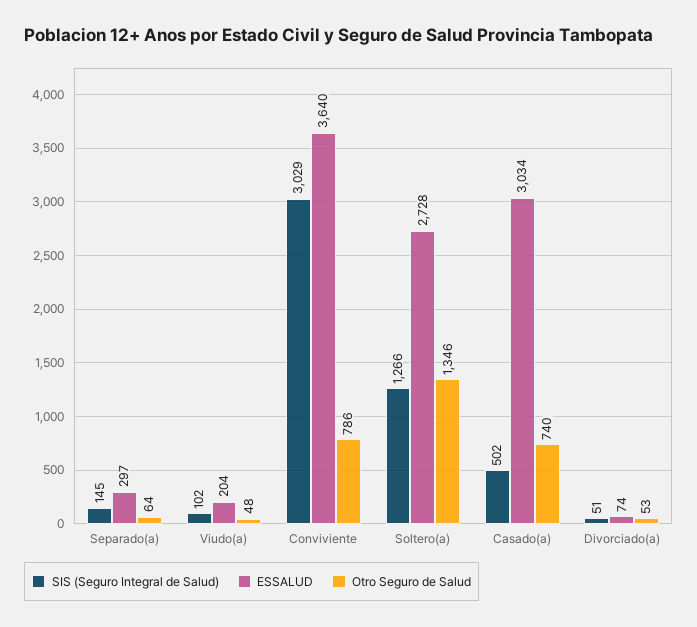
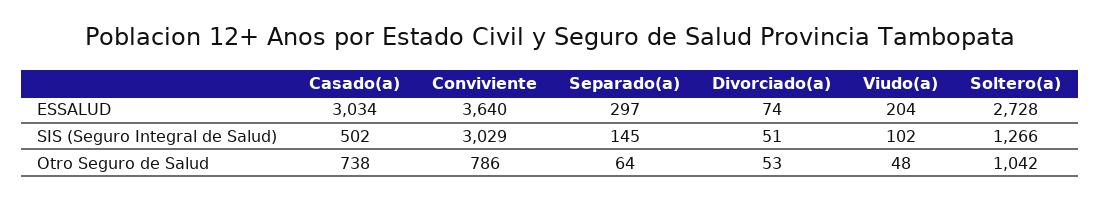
  {
    "SIS (Seguro Integral de Salud)": {
      "Separado(a)": 145,
      "Viudo(a)": 102,
      "Conviviente": 3029,
      "Soltero(a)": 1266,
      "Casado(a)": 502,
      "Divorciado(a)": 51
    },
    "ESSALUD": {
      "Separado(a)": 297,
      "Viudo(a)": 204,
      "Conviviente": 3640,
      "Soltero(a)": 2728,
      "Casado(a)": 3034,
      "Divorciado(a)": 74
    },
    "Otro Seguro de Salud": {
      "Separado(a)": 64,
      "Viudo(a)": 48,
      "Conviviente": 786,
-     "Soltero(a)": 1346,
+     "Soltero(a)": 1042,
-     "Casado(a)": 740,
+     "Casado(a)": 738,
      "Divorciado(a)": 53
    }
  }

